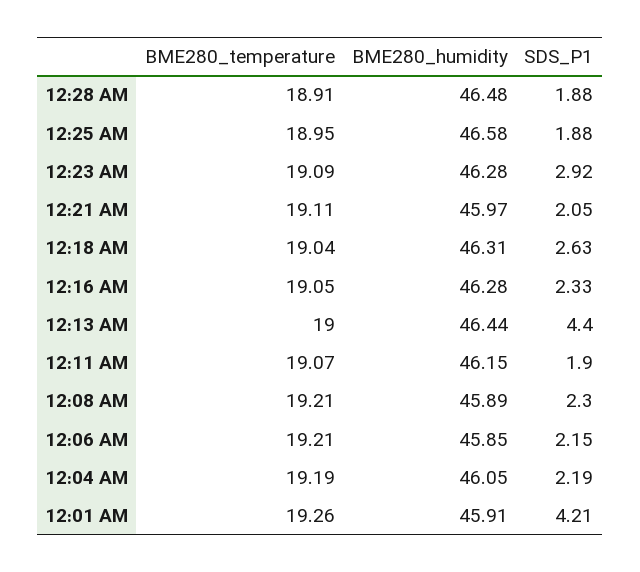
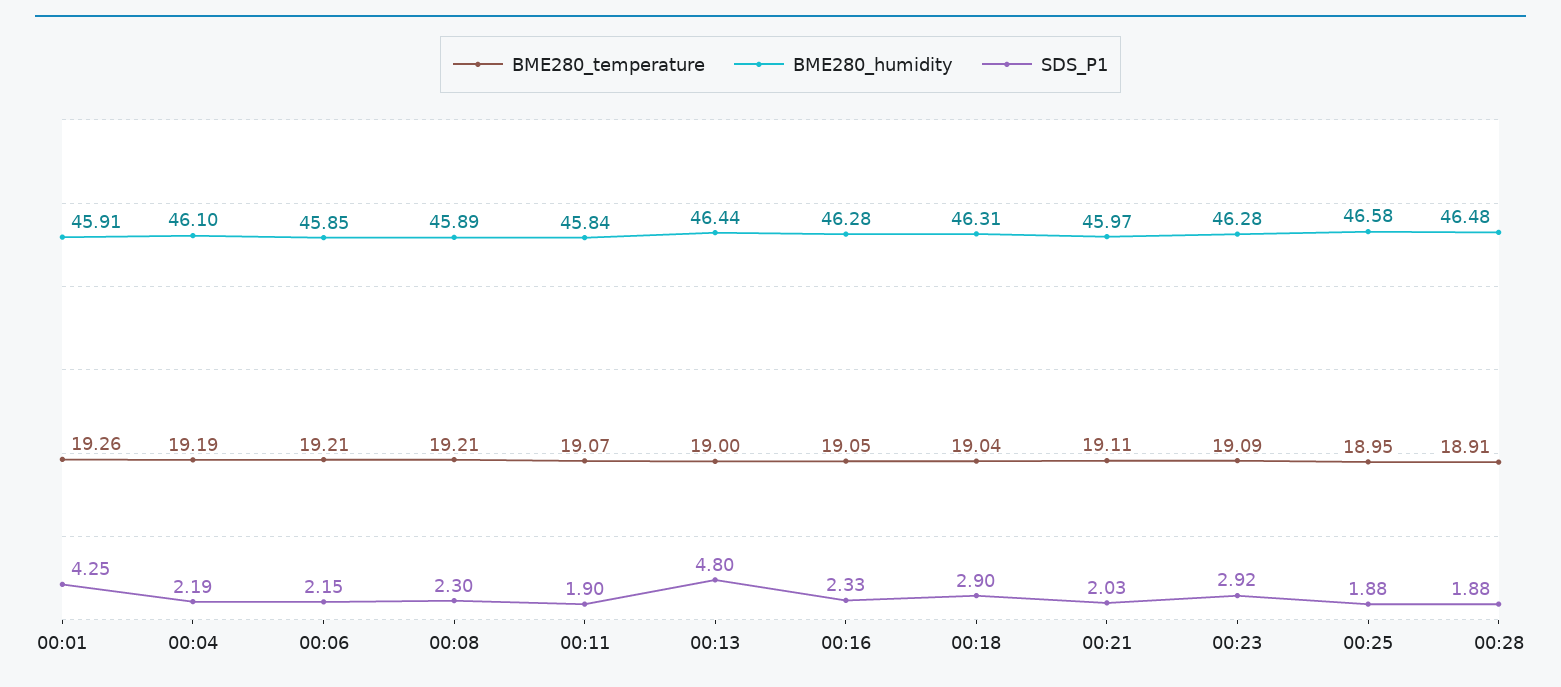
  {
    "BME280_temperature": {
      "12:28 AM": 18.91,
      "12:25 AM": 18.95,
      "12:23 AM": 19.09,
      "12:21 AM": 19.11,
      "12:18 AM": 19.04,
      "12:16 AM": 19.05,
      "12:13 AM": 19,
      "12:11 AM": 19.07,
      "12:08 AM": 19.21,
      "12:06 AM": 19.21,
      "12:04 AM": 19.19,
      "12:01 AM": 19.26
    },
    "BME280_humidity": {
      "12:28 AM": 46.48,
      "12:25 AM": 46.58,
      "12:23 AM": 46.28,
      "12:21 AM": 45.97,
      "12:18 AM": 46.31,
      "12:16 AM": 46.28,
      "12:13 AM": 46.44,
-     "12:11 AM": 46.15,
+     "12:11 AM": 45.84,
      "12:08 AM": 45.89,
      "12:06 AM": 45.85,
-     "12:04 AM": 46.05,
+     "12:04 AM": 46.1,
      "12:01 AM": 45.91
    },
    "SDS_P1": {
      "12:28 AM": 1.88,
      "12:25 AM": 1.88,
      "12:23 AM": 2.92,
-     "12:21 AM": 2.05,
+     "12:21 AM": 2.03,
-     "12:18 AM": 2.63,
+     "12:18 AM": 2.9,
      "12:16 AM": 2.33,
-     "12:13 AM": 4.4,
+     "12:13 AM": 4.8,
      "12:11 AM": 1.9,
      "12:08 AM": 2.3,
      "12:06 AM": 2.15,
      "12:04 AM": 2.19,
-     "12:01 AM": 4.21
+     "12:01 AM": 4.25
    }
  }

